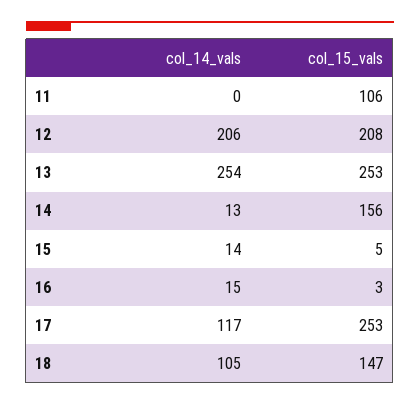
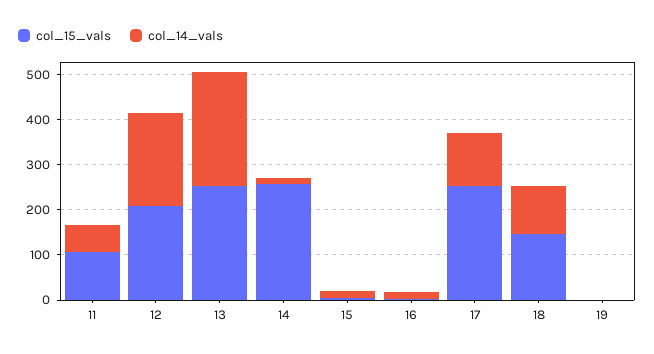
  {
    "col_14_vals": {
-     "11": 0,
+     "11": 60,
      "12": 206,
      "13": 254,
      "14": 13,
      "15": 14,
      "16": 15,
      "17": 117,
-     "18": 105
+     "18": 105,
+     "19": 0
    },
    "col_15_vals": {
      "11": 106,
      "12": 208,
      "13": 253,
-     "14": 156,
+     "14": 260,
      "15": 5,
      "16": 3,
      "17": 253,
-     "18": 147
+     "18": 147,
+     "19": 0
    }
  }

